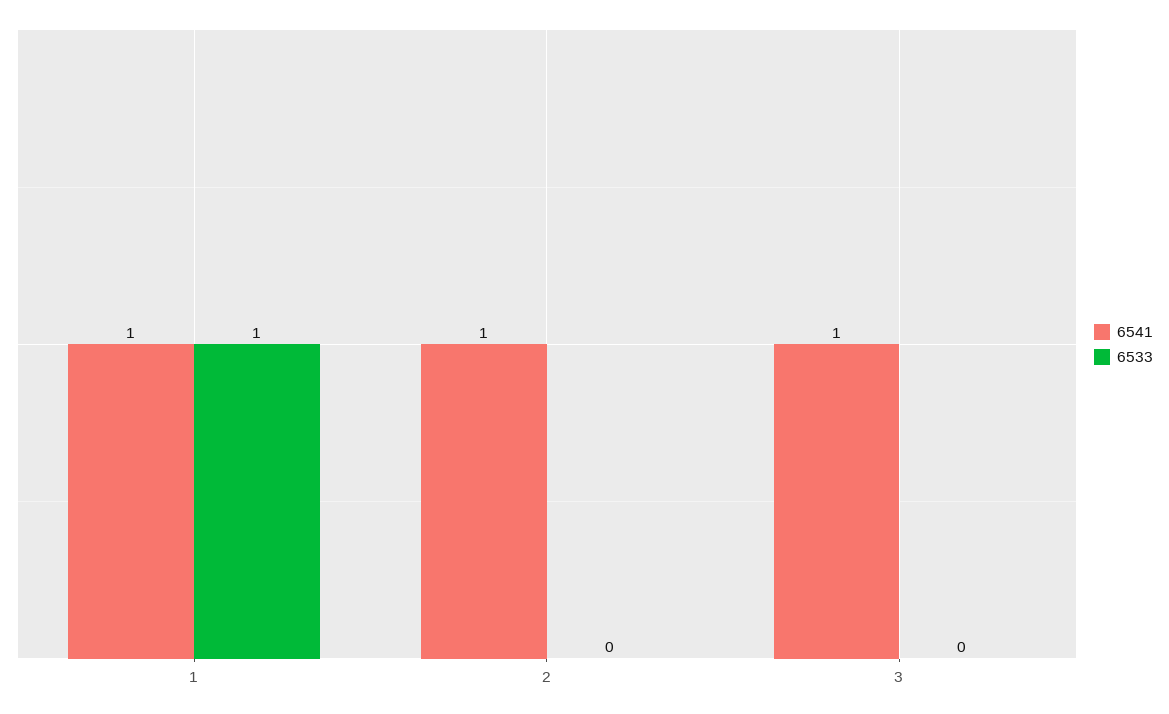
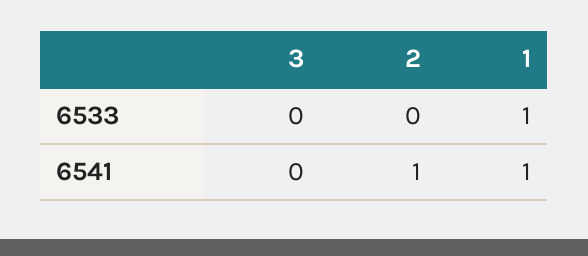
  {
    "6541": {
      "1": 1,
      "2": 1,
-     "3": 1
+     "3": 0
    },
    "6533": {
      "1": 1,
      "2": 0,
      "3": 0
    }
  }

